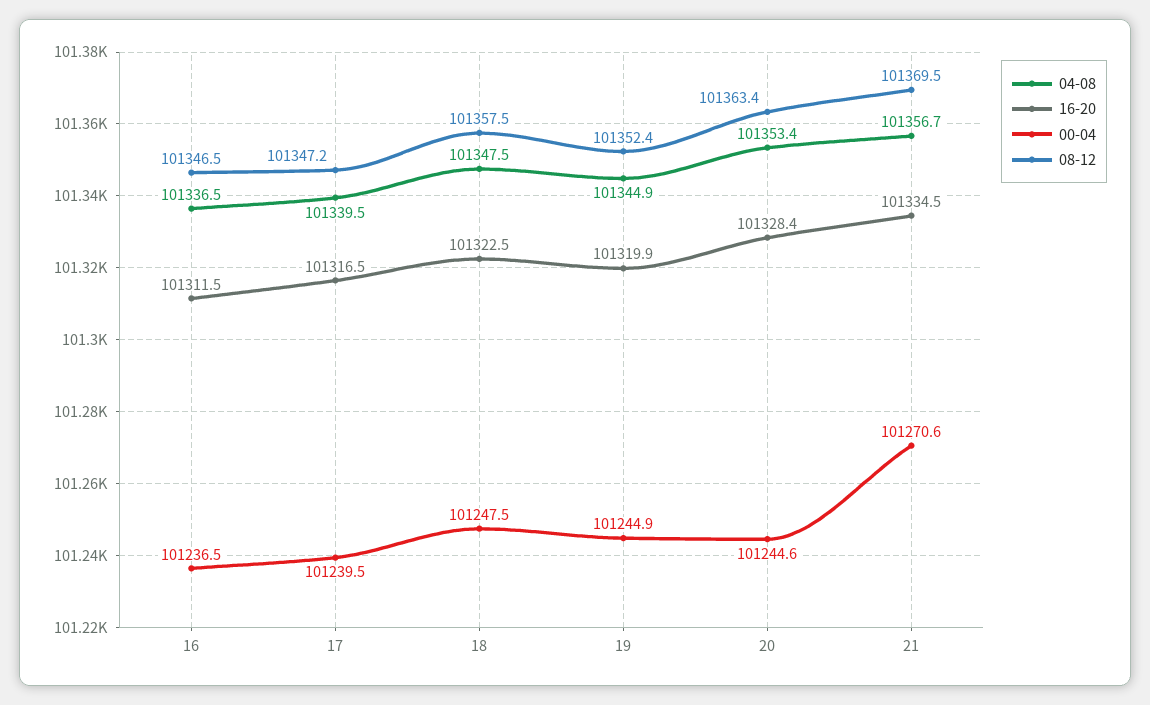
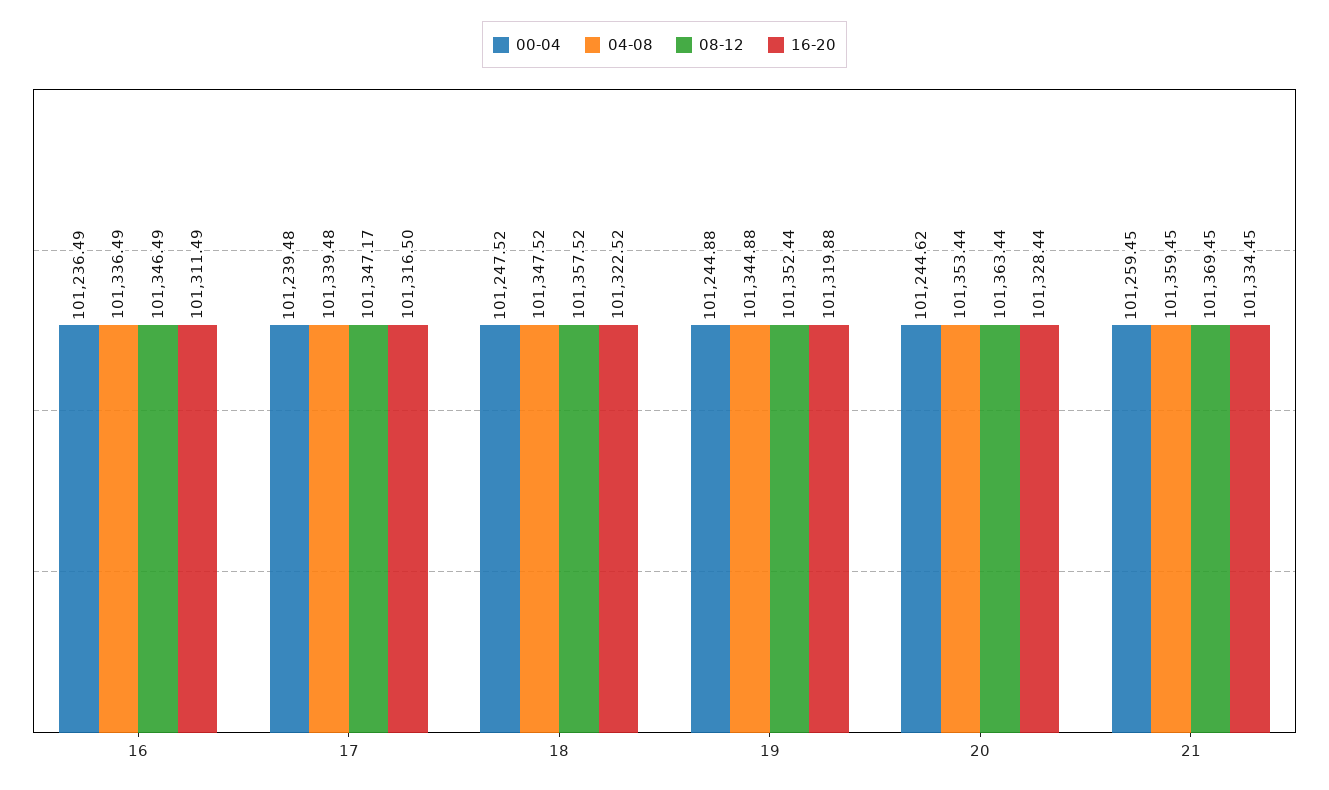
  {
    "04-08": {
      "16": 101336.49,
      "17": 101339.48,
      "18": 101347.52,
      "19": 101344.88,
      "20": 101353.44,
-     "21": 101356.7
+     "21": 101359.45
    },
    "16-20": {
      "16": 101311.49,
      "17": 101316.5,
      "18": 101322.52,
      "19": 101319.88,
      "20": 101328.44,
      "21": 101334.45
    },
    "00-04": {
      "16": 101236.49,
      "17": 101239.48,
      "18": 101247.52,
      "19": 101244.88,
      "20": 101244.62,
-     "21": 101270.6
+     "21": 101259.45
    },
    "08-12": {
      "16": 101346.49,
      "17": 101347.17,
      "18": 101357.52,
      "19": 101352.44,
      "20": 101363.44,
      "21": 101369.45
    }
  }

